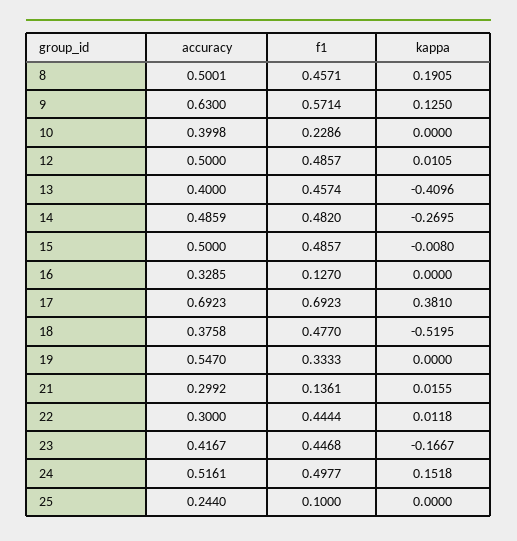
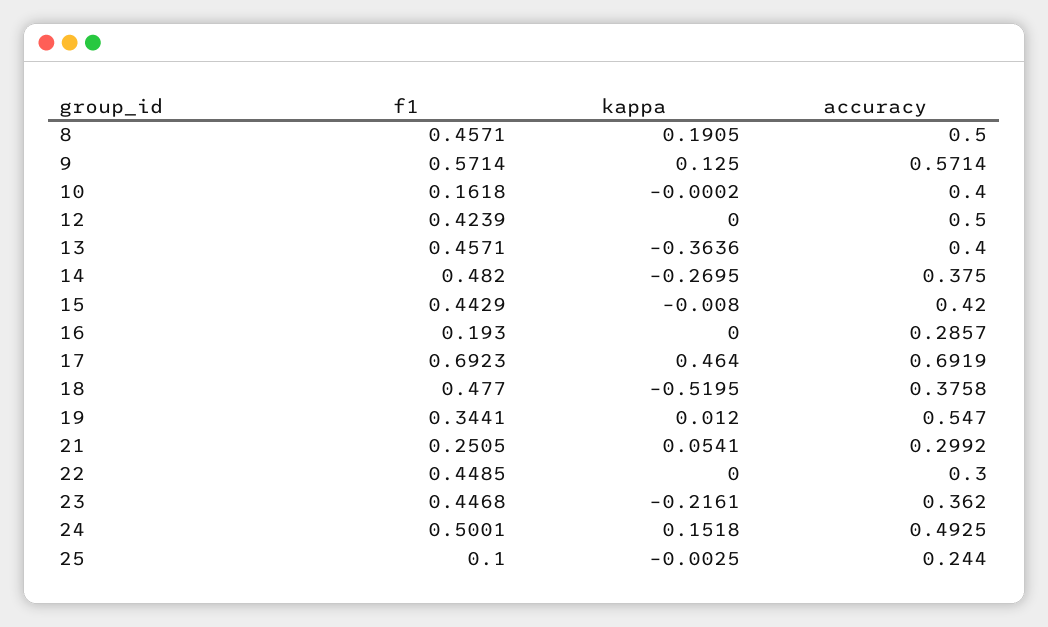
  {
    "accuracy": {
-     "8": 0.5001,
+     "8": 0.5,
-     "9": 0.63,
+     "9": 0.5714,
-     "10": 0.3998,
+     "10": 0.4,
      "12": 0.5,
      "13": 0.4,
-     "14": 0.4859,
+     "14": 0.375,
-     "15": 0.5,
+     "15": 0.42,
-     "16": 0.3285,
+     "16": 0.2857,
-     "17": 0.6923,
+     "17": 0.6919,
      "18": 0.3758,
      "19": 0.547,
      "21": 0.2992,
      "22": 0.3,
-     "23": 0.4167,
+     "23": 0.362,
-     "24": 0.5161,
+     "24": 0.4925,
      "25": 0.244
    },
    "f1": {
      "8": 0.4571,
      "9": 0.5714,
-     "10": 0.2286,
+     "10": 0.1618,
-     "12": 0.4857,
+     "12": 0.4239,
-     "13": 0.4574,
+     "13": 0.4571,
      "14": 0.482,
-     "15": 0.4857,
+     "15": 0.4429,
-     "16": 0.127,
+     "16": 0.193,
      "17": 0.6923,
      "18": 0.477,
-     "19": 0.3333,
+     "19": 0.3441,
-     "21": 0.1361,
+     "21": 0.2505,
-     "22": 0.4444,
+     "22": 0.4485,
      "23": 0.4468,
-     "24": 0.4977,
+     "24": 0.5001,
      "25": 0.1
    },
    "kappa": {
      "8": 0.1905,
      "9": 0.125,
-     "10": 0,
+     "10": -0.0002,
-     "12": 0.0105,
+     "12": 0,
-     "13": -0.4096,
+     "13": -0.3636,
      "14": -0.2695,
      "15": -0.008,
      "16": 0,
-     "17": 0.381,
+     "17": 0.464,
      "18": -0.5195,
-     "19": 0,
+     "19": 0.012,
-     "21": 0.0155,
+     "21": 0.0541,
-     "22": 0.0118,
+     "22": 0,
-     "23": -0.1667,
+     "23": -0.2161,
      "24": 0.1518,
-     "25": 0
+     "25": -0.0025
    }
  }

